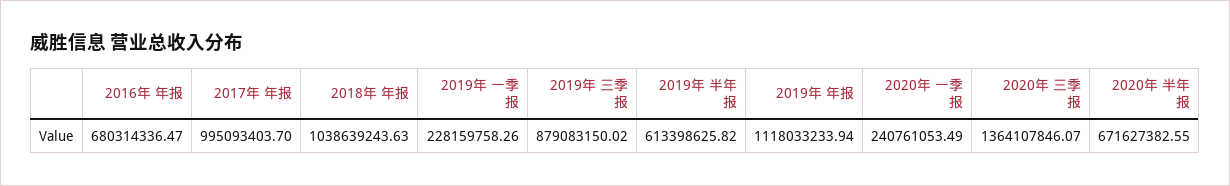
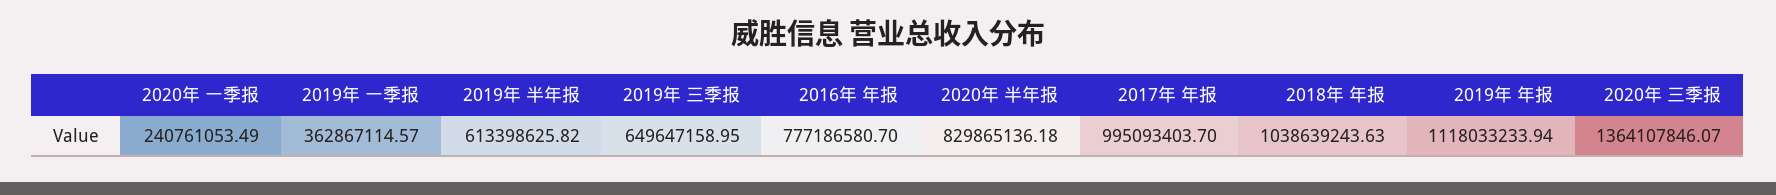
  {
-   "2016年 年报": 680314336.47,
+   "2016年 年报": 777186580.7,
    "2017年 年报": 995093403.7,
    "2018年 年报": 1038639243.63,
-   "2019年 一季报": 228159758.26,
+   "2019年 一季报": 362867114.57,
-   "2019年 三季报": 879083150.02,
+   "2019年 三季报": 649647158.95,
    "2019年 半年报": 613398625.82,
    "2019年 年报": 1118033233.94,
    "2020年 一季报": 240761053.49,
    "2020年 三季报": 1364107846.07,
-   "2020年 半年报": 671627382.55
+   "2020年 半年报": 829865136.18
  }

